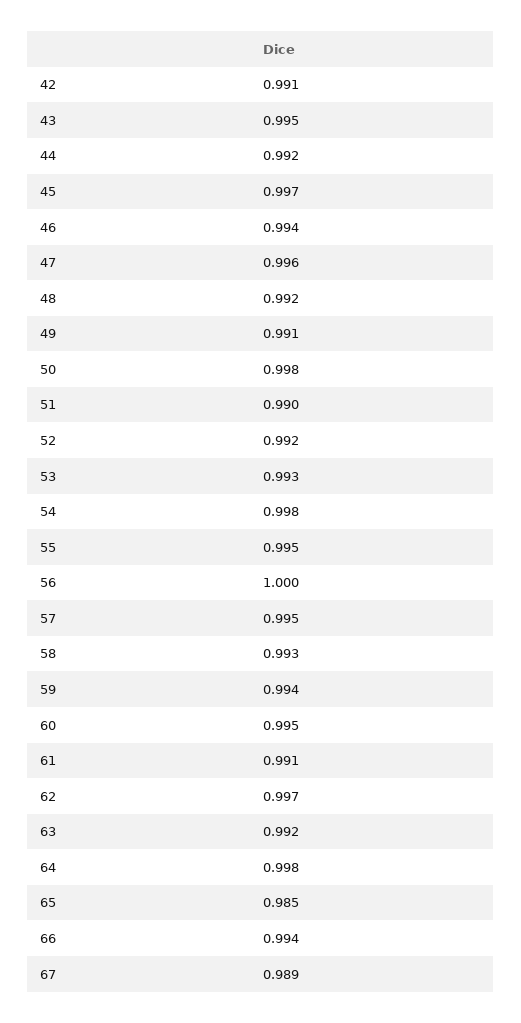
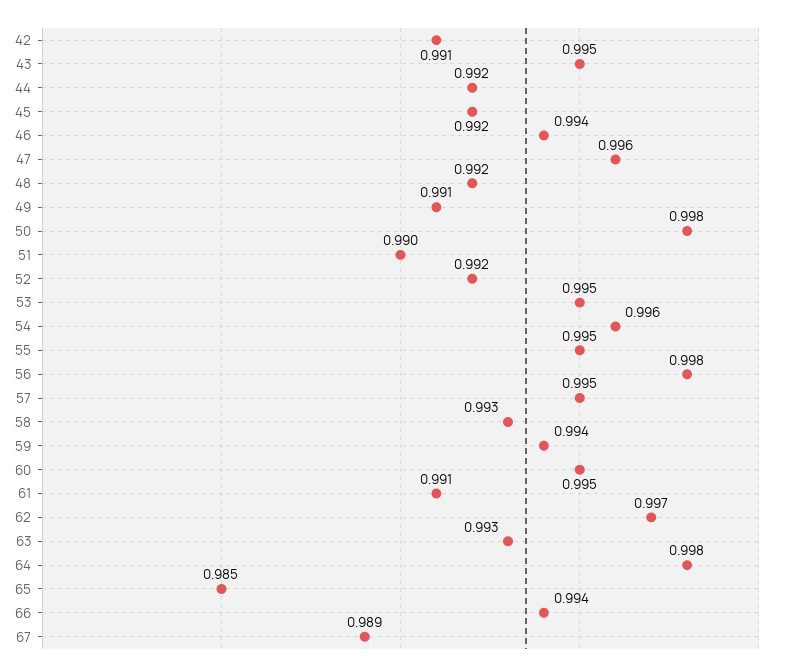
  {
    "42": 0.991,
    "43": 0.995,
    "44": 0.992,
-   "45": 0.997,
+   "45": 0.992,
    "46": 0.994,
    "47": 0.996,
    "48": 0.992,
    "49": 0.991,
    "50": 0.998,
    "51": 0.99,
    "52": 0.992,
-   "53": 0.993,
+   "53": 0.995,
-   "54": 0.998,
+   "54": 0.996,
    "55": 0.995,
-   "56": 1,
+   "56": 0.998,
    "57": 0.995,
    "58": 0.993,
    "59": 0.994,
    "60": 0.995,
    "61": 0.991,
    "62": 0.997,
-   "63": 0.992,
+   "63": 0.993,
    "64": 0.998,
    "65": 0.985,
    "66": 0.994,
    "67": 0.989
  }

